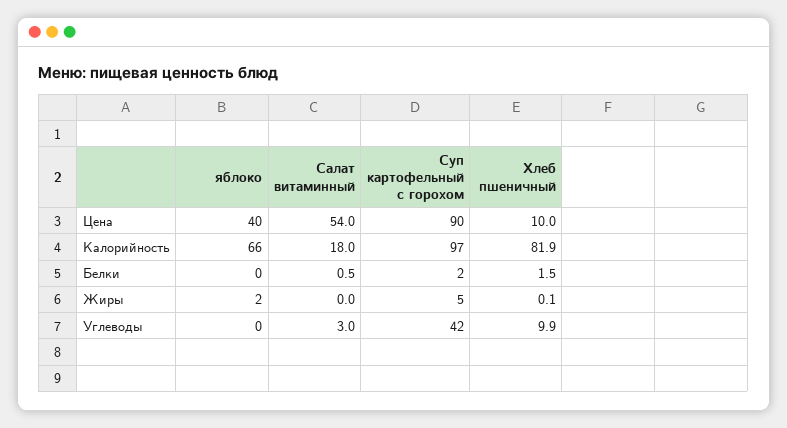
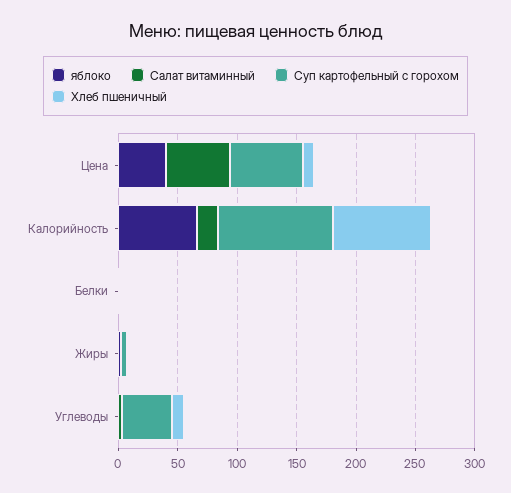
  {
    "яблоко": {
      "Цена": 40,
      "Калорийность": 66,
      "Белки": 0,
      "Жиры": 2,
      "Углеводы": 0
    },
    "Салат витаминный": {
      "Цена": 54,
      "Калорийность": 18,
      "Белки": 0.5,
      "Жиры": 0,
      "Углеводы": 3
    },
    "Суп картофельный с горохом": {
-     "Цена": 90,
+     "Цена": 60,
      "Калорийность": 97,
      "Белки": 2,
      "Жиры": 5,
      "Углеводы": 42
    },
    "Хлеб пшеничный": {
      "Цена": 10,
      "Калорийность": 81.9,
      "Белки": 1.5,
      "Жиры": 0.1,
      "Углеводы": 9.9
    }
  }

